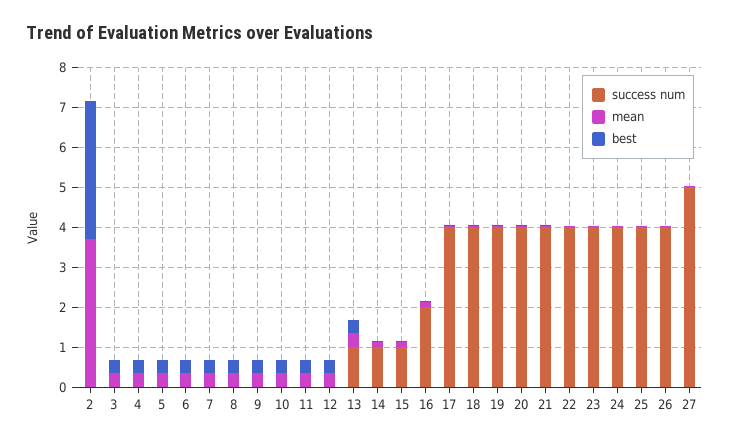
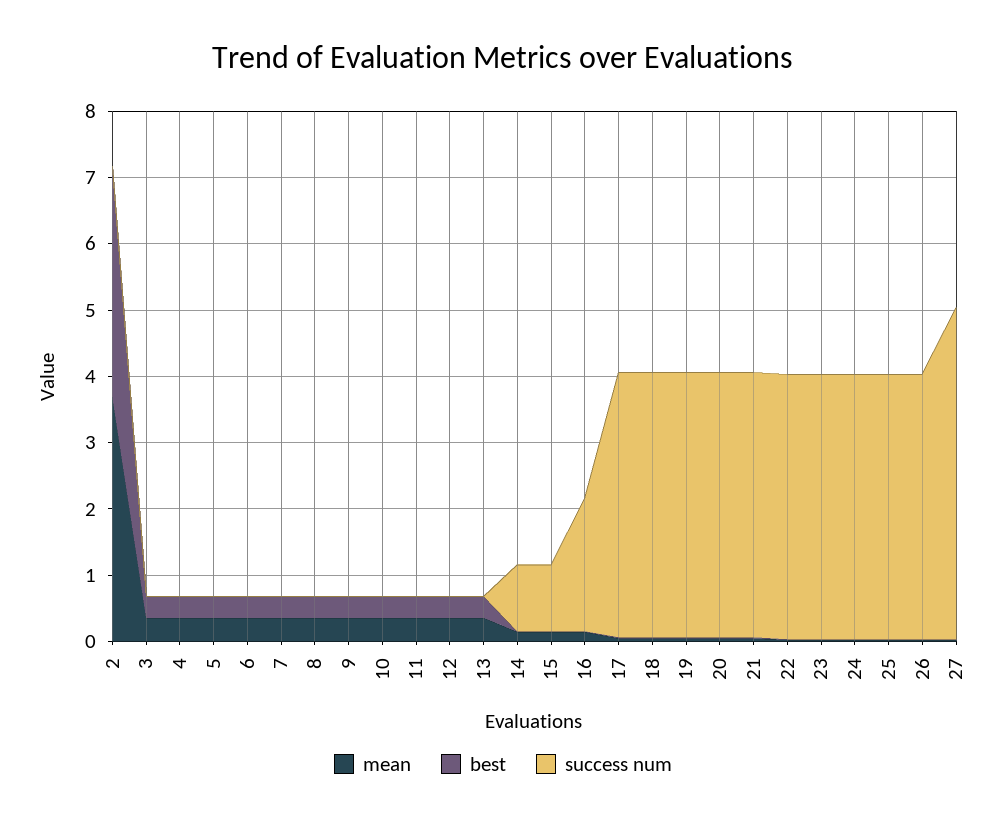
  {
    "success num": {
      "2": 0,
      "3": 0,
      "4": 0,
      "5": 0,
      "6": 0,
      "7": 0,
      "8": 0,
      "9": 0,
      "10": 0,
      "11": 0,
      "12": 0,
-     "13": 1,
+     "13": 0,
      "14": 1,
      "15": 1,
      "16": 2,
      "17": 4,
      "18": 4,
      "19": 4,
      "20": 4,
      "21": 4,
      "22": 4,
      "23": 4,
      "24": 4,
      "25": 4,
      "26": 4,
      "27": 5
    },
    "mean": {
      "2": 3.8,
      "3": 0.4,
      "4": 0.4,
      "5": 0.4,
      "6": 0.4,
      "7": 0.4,
      "8": 0.4,
      "9": 0.4,
      "10": 0.4,
      "11": 0.4,
      "12": 0.4,
      "13": 0.4,
      "14": 0.2,
      "15": 0.2,
      "16": 0.2,
      "17": 0,
      "18": 0,
      "19": 0,
      "20": 0,
      "21": 0,
      "22": 0,
      "23": 0,
      "24": 0,
      "25": 0,
      "26": 0,
      "27": 0
    },
    "best": {
      "2": 3.4,
      "3": 0.4,
      "4": 0.4,
      "5": 0.4,
      "6": 0.4,
      "7": 0.4,
      "8": 0.4,
      "9": 0.4,
      "10": 0.4,
      "11": 0.4,
      "12": 0.4,
      "13": 0.4,
      "14": 0,
      "15": 0,
      "16": 0,
      "17": 0,
      "18": 0,
      "19": 0,
      "20": 0,
      "21": 0,
      "22": 0,
      "23": 0,
      "24": 0,
      "25": 0,
      "26": 0,
      "27": 0
    }
  }

